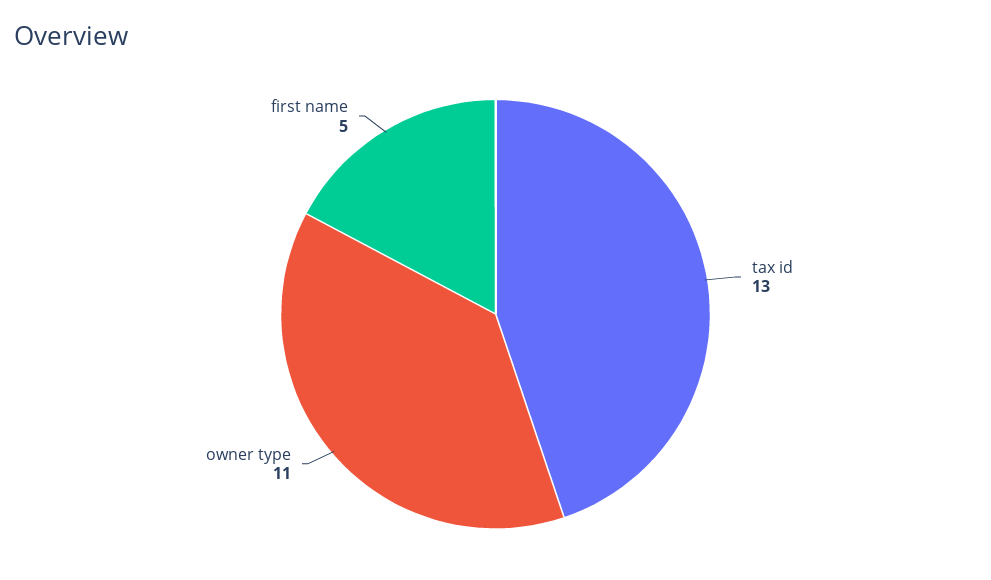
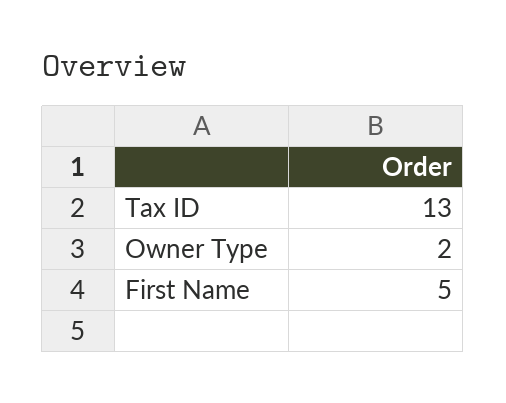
  {
    "tax id": 13,
-   "owner type": 11,
+   "owner type": 2,
    "first name": 5
  }

